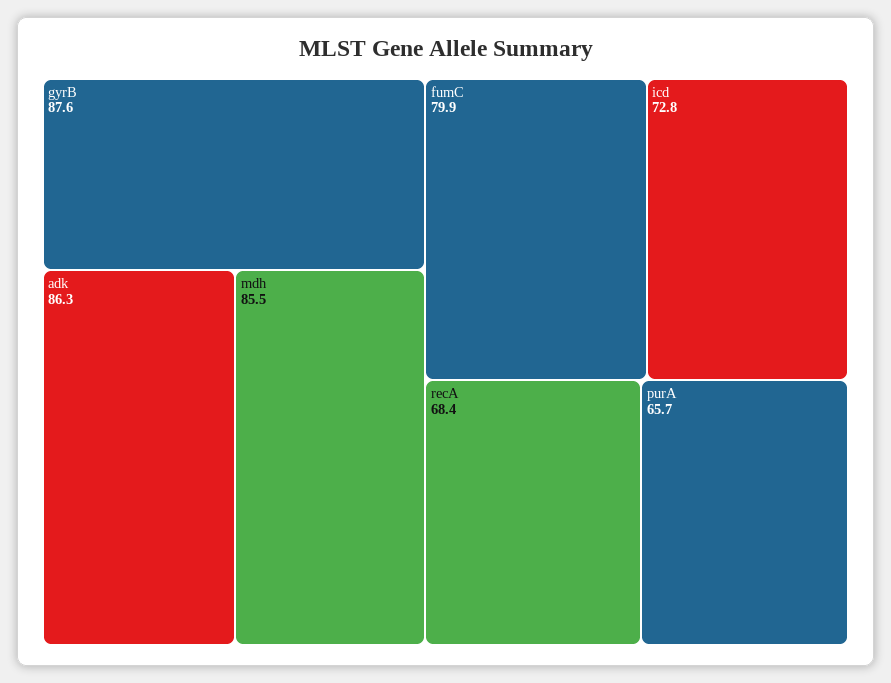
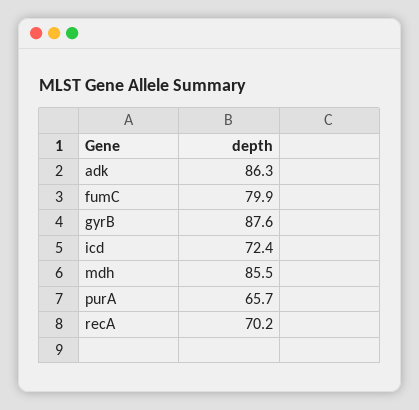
  {
    "gyrB": 87.6,
    "adk": 86.3,
    "mdh": 85.5,
    "fumC": 79.9,
-   "icd": 72.8,
+   "icd": 72.4,
-   "recA": 68.4,
+   "recA": 70.2,
    "purA": 65.7
  }

